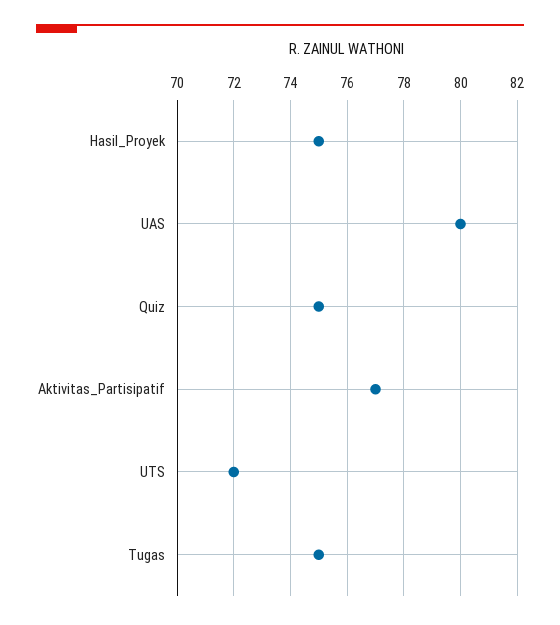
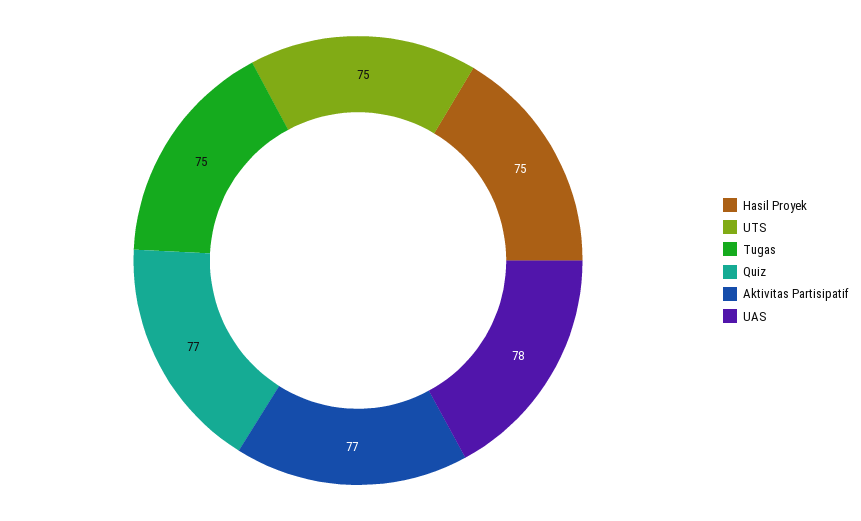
  {
    "Hasil_Proyek": 75,
-   "UAS": 80,
+   "UAS": 78,
-   "Quiz": 75,
+   "Quiz": 77,
    "Aktivitas_Partisipatif": 77,
-   "UTS": 72,
+   "UTS": 75,
    "Tugas": 75
  }

